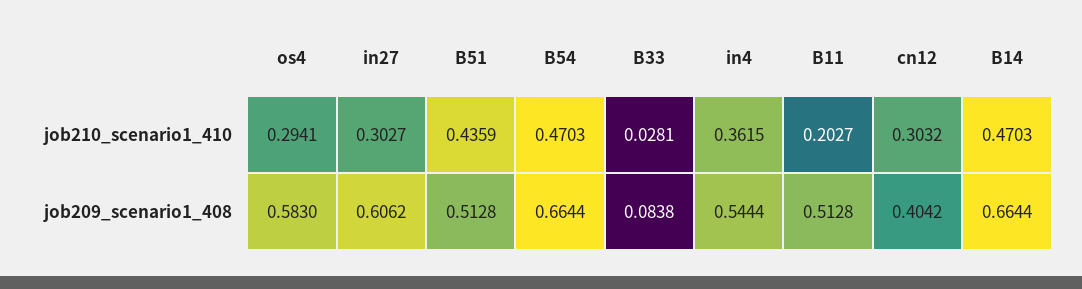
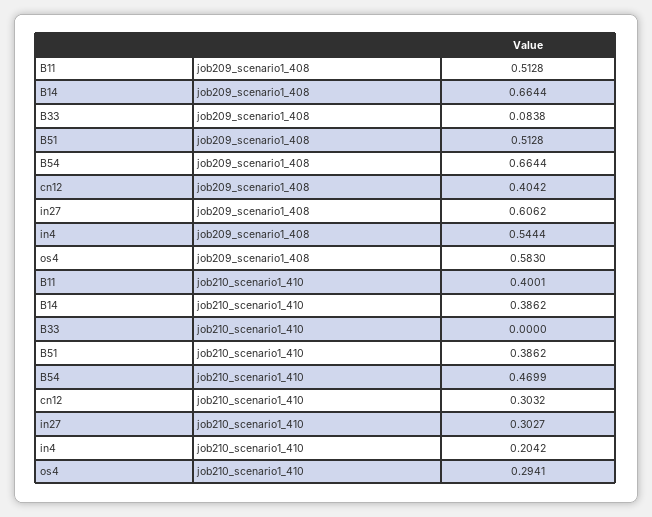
  {
    "os4": {
      "job210_scenario1_410": 0.2941,
      "job209_scenario1_408": 0.583
    },
    "in27": {
      "job210_scenario1_410": 0.3027,
      "job209_scenario1_408": 0.6062
    },
    "B51": {
-     "job210_scenario1_410": 0.4359,
+     "job210_scenario1_410": 0.3862,
      "job209_scenario1_408": 0.5128
    },
    "B54": {
-     "job210_scenario1_410": 0.4703,
+     "job210_scenario1_410": 0.4699,
      "job209_scenario1_408": 0.6644
    },
    "B33": {
-     "job210_scenario1_410": 0.0281,
+     "job210_scenario1_410": 0,
      "job209_scenario1_408": 0.0838
    },
    "in4": {
-     "job210_scenario1_410": 0.3615,
+     "job210_scenario1_410": 0.2042,
      "job209_scenario1_408": 0.5444
    },
    "B11": {
-     "job210_scenario1_410": 0.2027,
+     "job210_scenario1_410": 0.4001,
      "job209_scenario1_408": 0.5128
    },
    "cn12": {
      "job210_scenario1_410": 0.3032,
      "job209_scenario1_408": 0.4042
    },
    "B14": {
-     "job210_scenario1_410": 0.4703,
+     "job210_scenario1_410": 0.3862,
      "job209_scenario1_408": 0.6644
    }
  }

